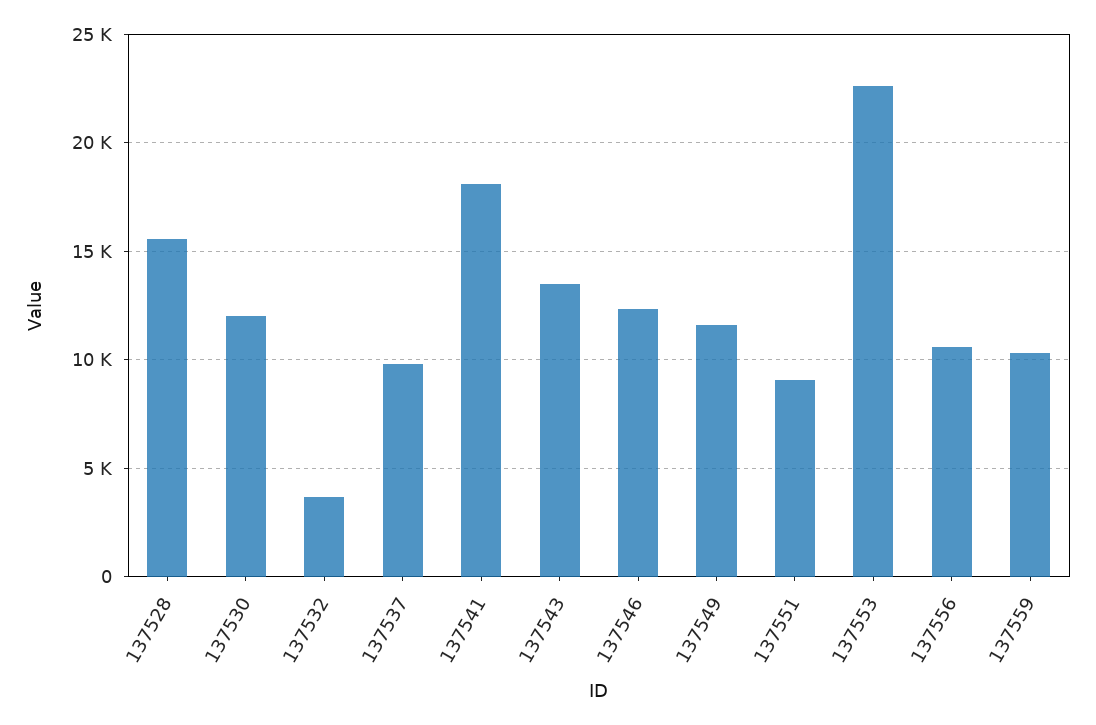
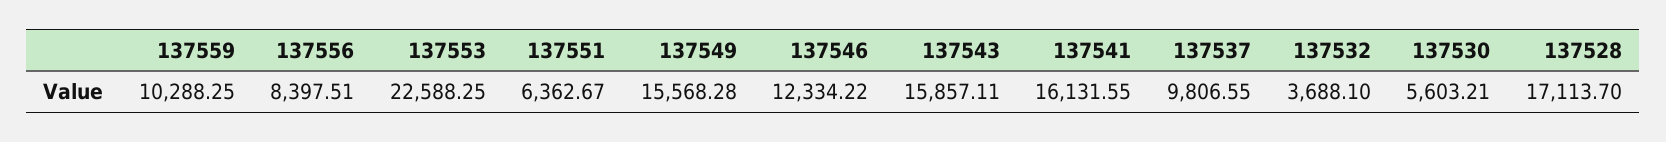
  {
-   "137528": 15500,
+   "137528": 17113.7,
-   "137530": 12000,
+   "137530": 5603.21,
    "137532": 3688.1,
    "137537": 9806.55,
-   "137541": 18000,
+   "137541": 16131.55,
-   "137543": 13500,
+   "137543": 15857.11,
    "137546": 12334.22,
-   "137549": 11500,
+   "137549": 15568.28,
-   "137551": 9000,
+   "137551": 6362.67,
    "137553": 22588.25,
-   "137556": 10500,
+   "137556": 8397.51,
    "137559": 10288.25
  }

